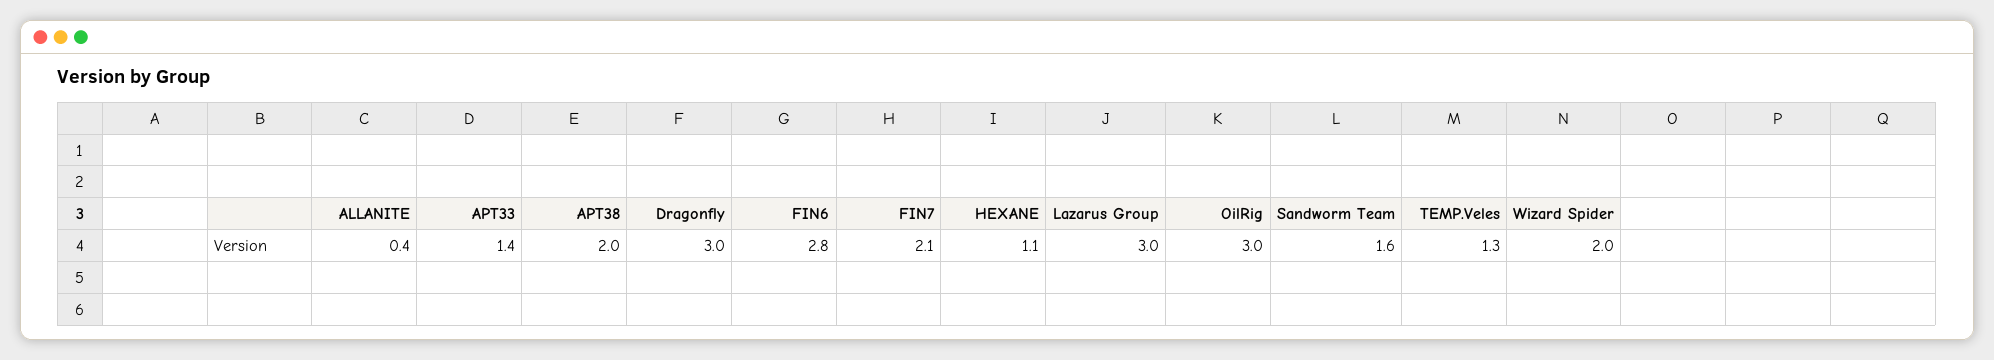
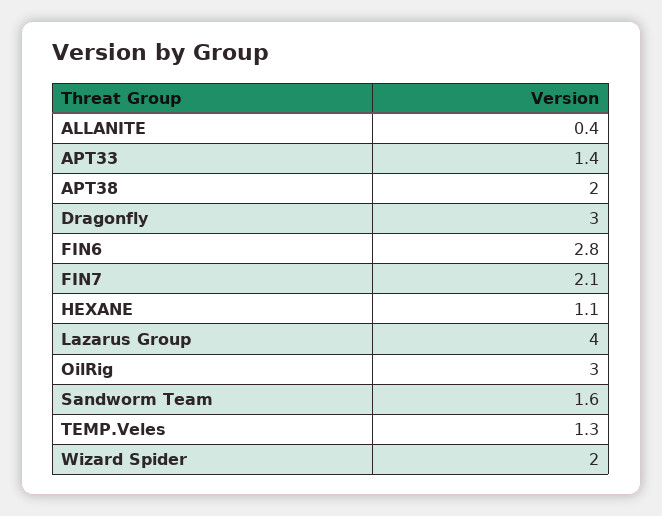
  {
    "ALLANITE": 0.4,
    "APT33": 1.4,
    "APT38": 2,
    "Dragonfly": 3,
    "FIN6": 2.8,
    "FIN7": 2.1,
    "HEXANE": 1.1,
-   "Lazarus Group": 3,
+   "Lazarus Group": 4,
    "OilRig": 3,
    "Sandworm Team": 1.6,
    "TEMP.Veles": 1.3,
    "Wizard Spider": 2
  }

